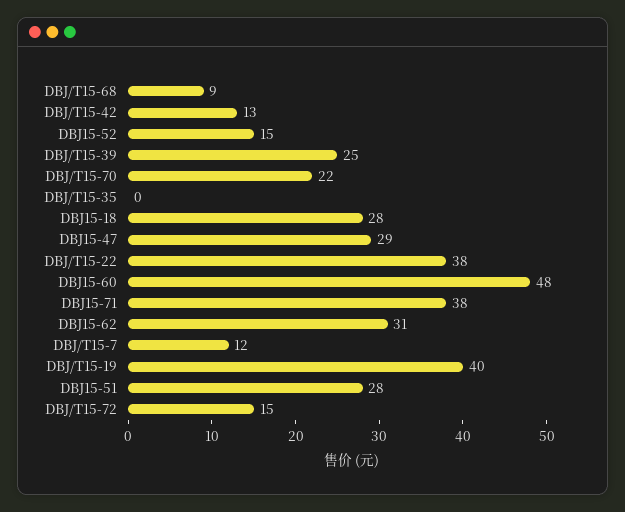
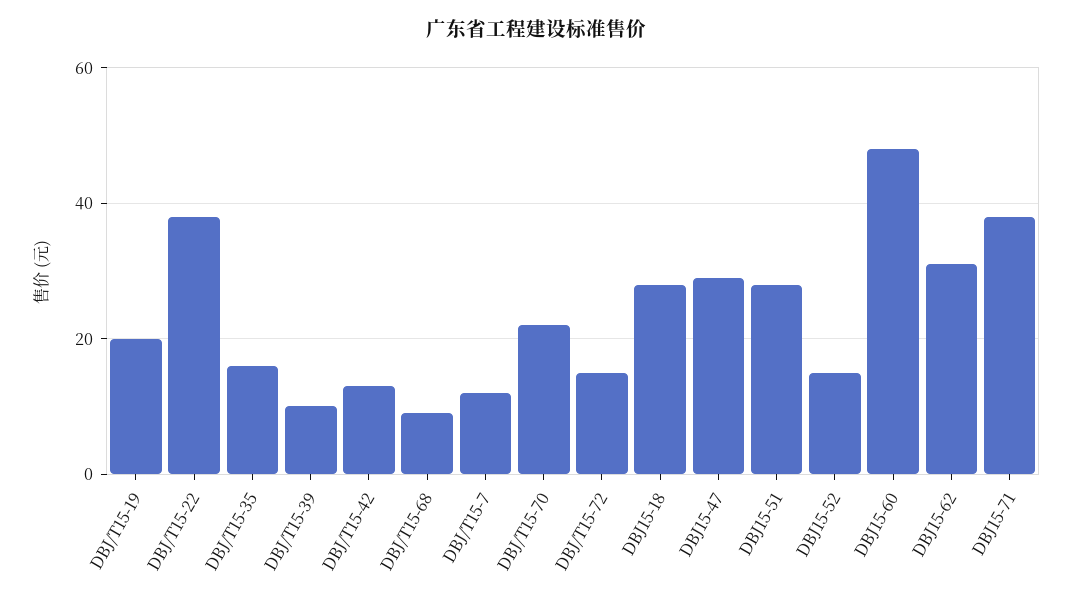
  {
    "DBJ/T15-68": 9,
    "DBJ/T15-42": 13,
    "DBJ15-52": 15,
-   "DBJ/T15-39": 25,
+   "DBJ/T15-39": 10,
    "DBJ/T15-70": 22,
-   "DBJ/T15-35": 0,
+   "DBJ/T15-35": 15,
    "DBJ15-18": 28,
    "DBJ15-47": 29,
    "DBJ/T15-22": 38,
    "DBJ15-60": 48,
    "DBJ15-71": 38,
    "DBJ15-62": 31,
    "DBJ/T15-7": 12,
-   "DBJ/T15-19": 40,
+   "DBJ/T15-19": 20,
    "DBJ15-51": 28,
    "DBJ/T15-72": 15
  }

